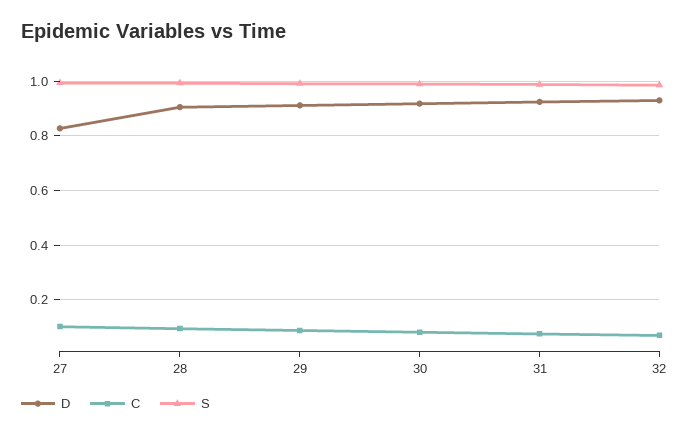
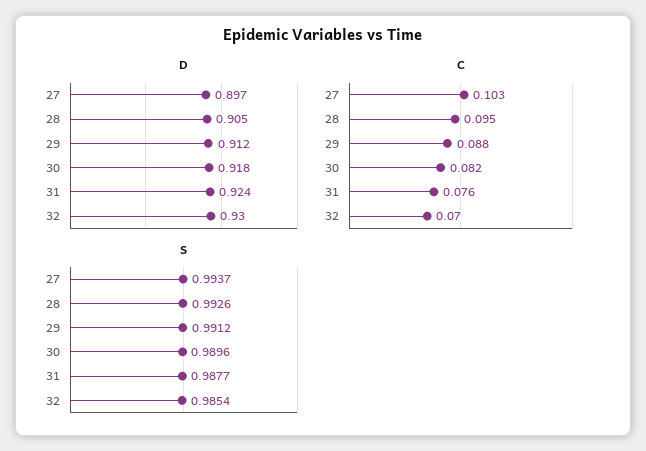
  {
    "D": {
-     "27": 0.825,
+     "27": 0.897,
      "28": 0.905,
      "29": 0.912,
      "30": 0.918,
      "31": 0.924,
      "32": 0.93
    },
    "C": {
      "27": 0.103,
      "28": 0.095,
      "29": 0.088,
      "30": 0.082,
      "31": 0.076,
      "32": 0.07
    },
    "S": {
      "27": 0.9937,
      "28": 0.9926,
      "29": 0.9912,
      "30": 0.9896,
      "31": 0.9877,
      "32": 0.9854
    }
  }

